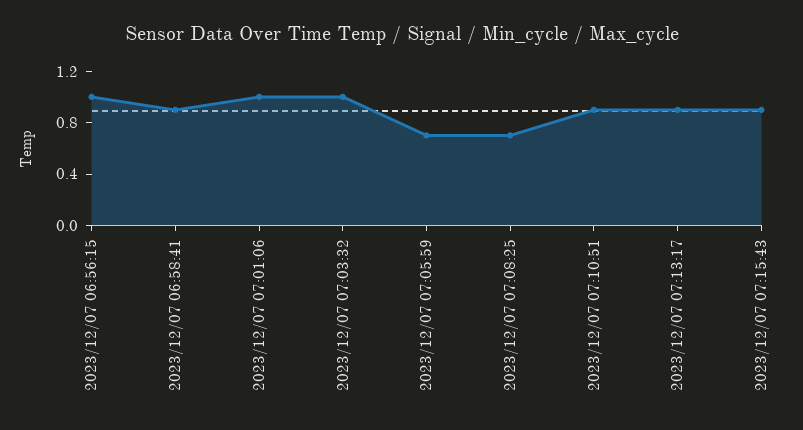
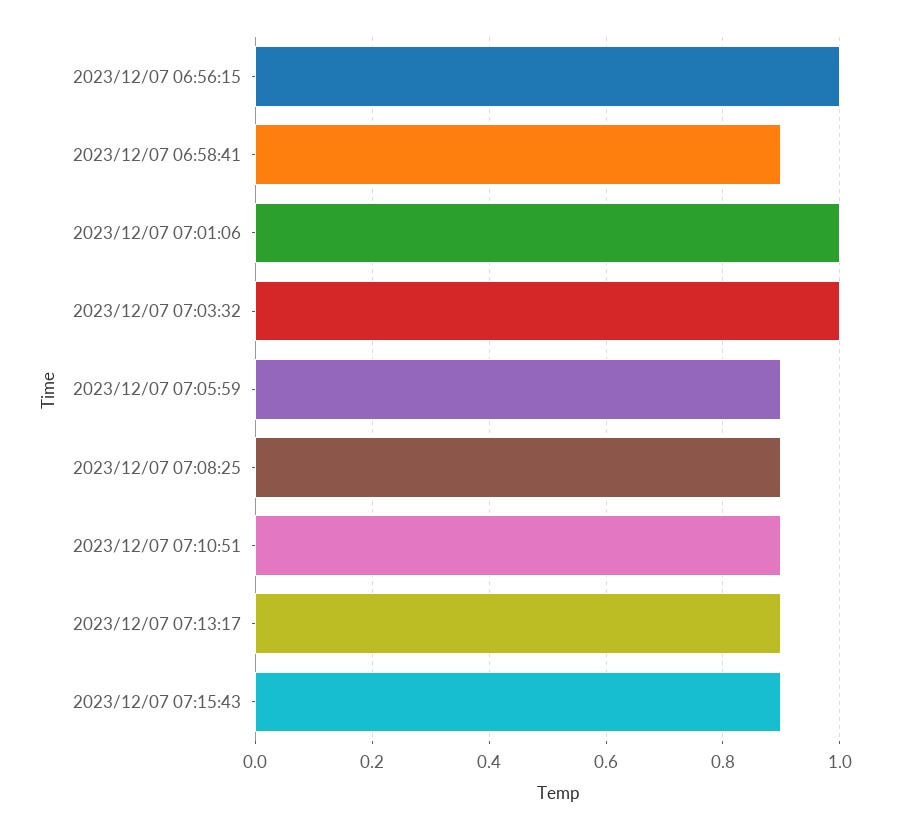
  {
    "2023/12/07 06:56:15": 1,
    "2023/12/07 06:58:41": 0.9,
    "2023/12/07 07:01:06": 1,
    "2023/12/07 07:03:32": 1,
-   "2023/12/07 07:05:59": 0.7,
+   "2023/12/07 07:05:59": 0.9,
-   "2023/12/07 07:08:25": 0.7,
+   "2023/12/07 07:08:25": 0.9,
    "2023/12/07 07:10:51": 0.9,
    "2023/12/07 07:13:17": 0.9,
    "2023/12/07 07:15:43": 0.9
  }

